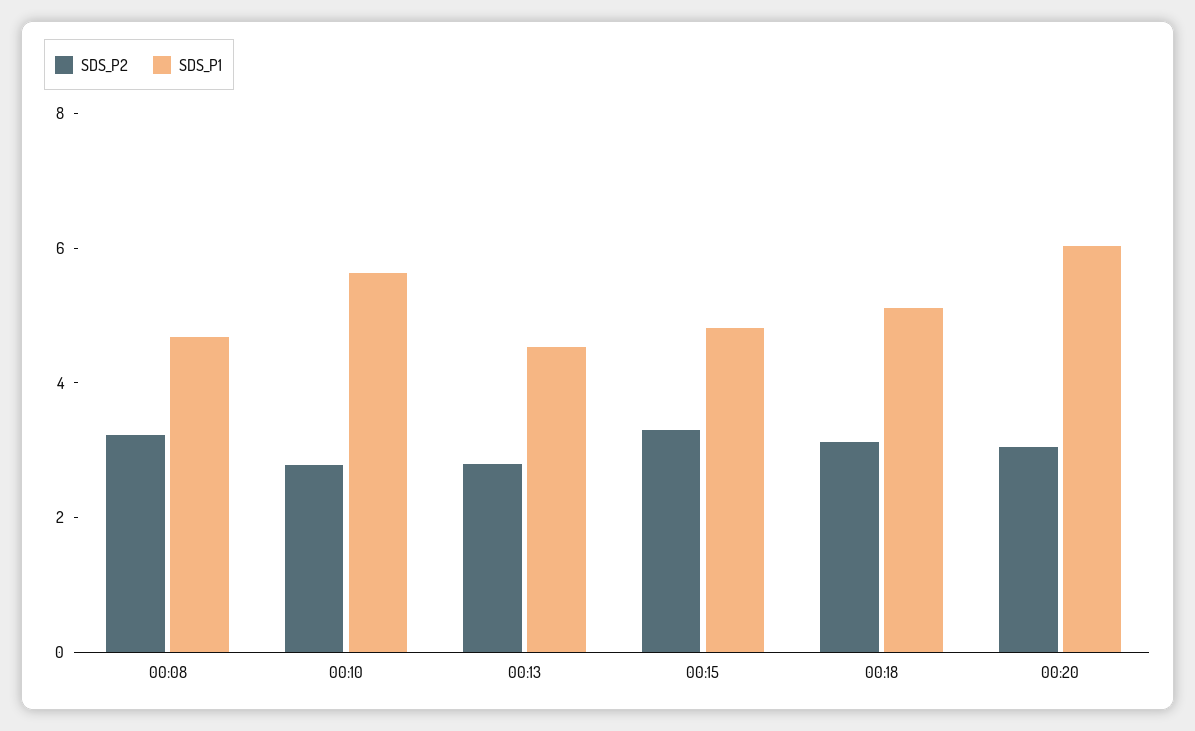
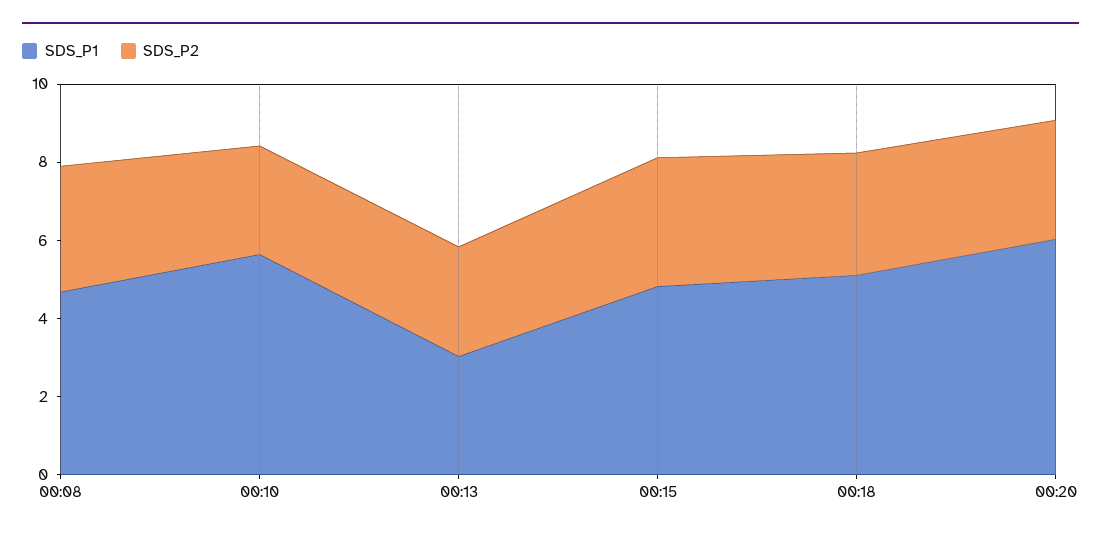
  {
    "SDS_P2": {
      "00:08": 3,
      "00:10": 3,
      "00:13": 3,
      "00:15": 3.5,
      "00:18": 3,
      "00:20": 3
    },
    "SDS_P1": {
      "00:08": 4.5,
      "00:10": 5.5,
-     "00:13": 4.5,
+     "00:13": 3,
      "00:15": 5,
      "00:18": 5,
      "00:20": 6
    }
  }

